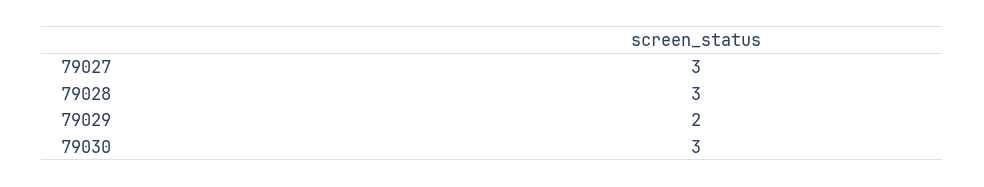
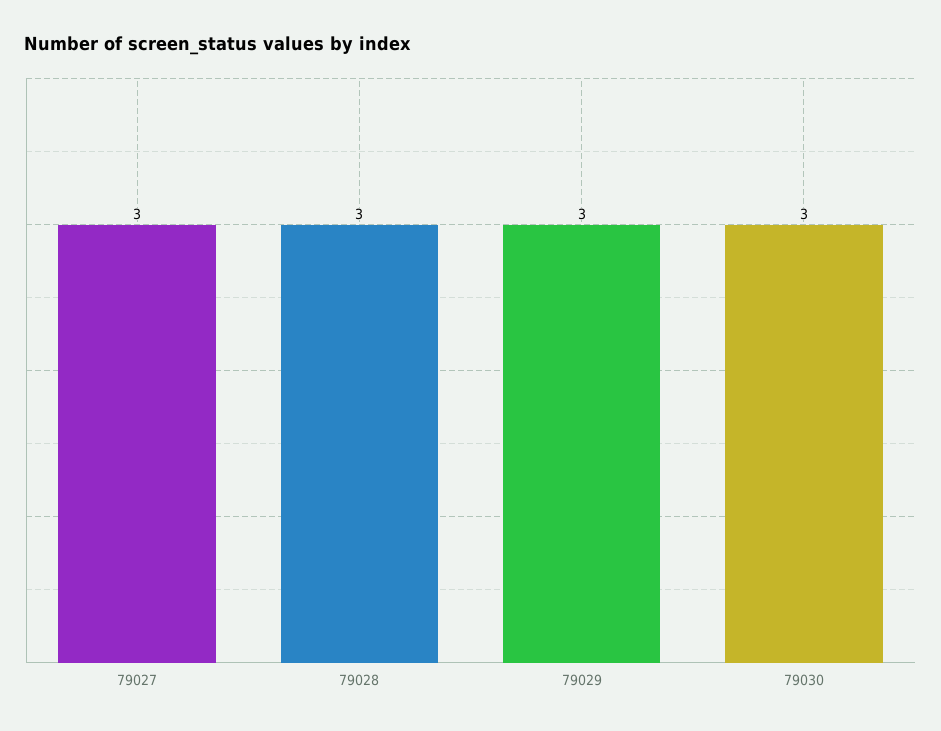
  {
    "79027": 3,
    "79028": 3,
-   "79029": 2,
+   "79029": 3,
    "79030": 3
  }

